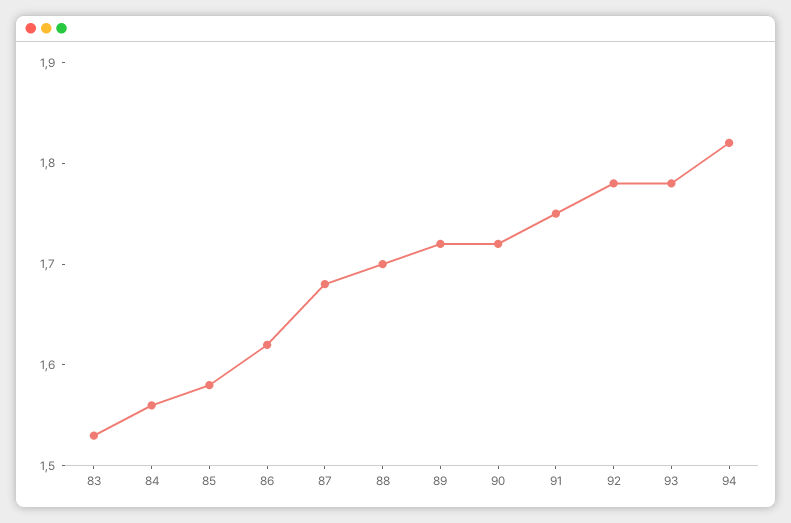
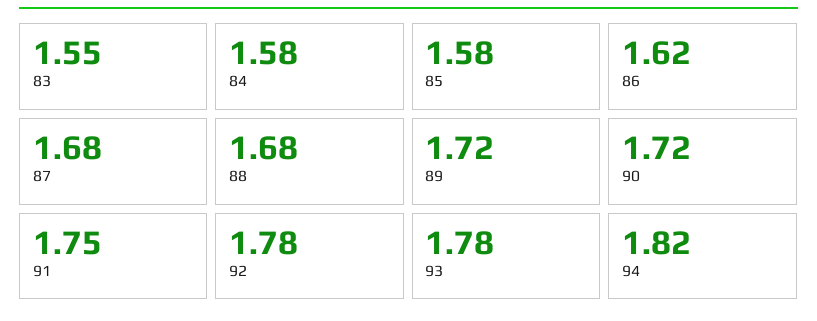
  {
-   "83": 1.53,
+   "83": 1.55,
-   "84": 1.56,
+   "84": 1.58,
    "85": 1.58,
    "86": 1.62,
    "87": 1.68,
-   "88": 1.7,
+   "88": 1.68,
    "89": 1.72,
    "90": 1.72,
    "91": 1.75,
    "92": 1.78,
    "93": 1.78,
    "94": 1.82
  }

